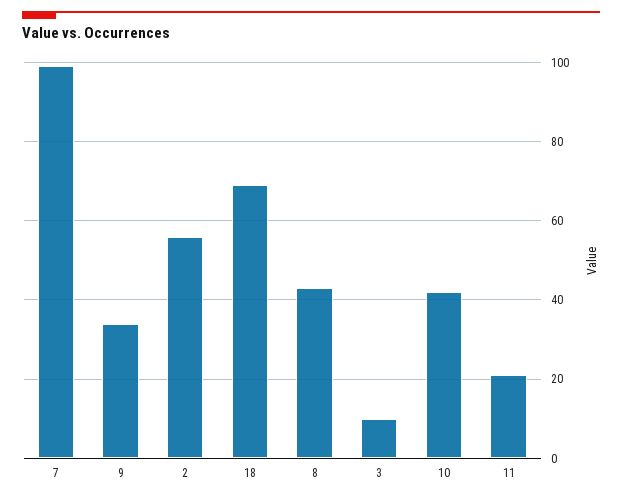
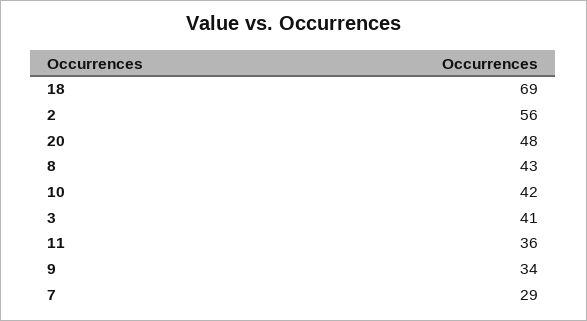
  {
-   "7": 100,
+   "7": 29,
    "9": 34,
    "2": 56,
    "18": 69,
    "8": 43,
-   "3": 10,
+   "3": 41,
    "10": 42,
-   "11": 20
+   "11": 36,
+   "20": 48
  }

